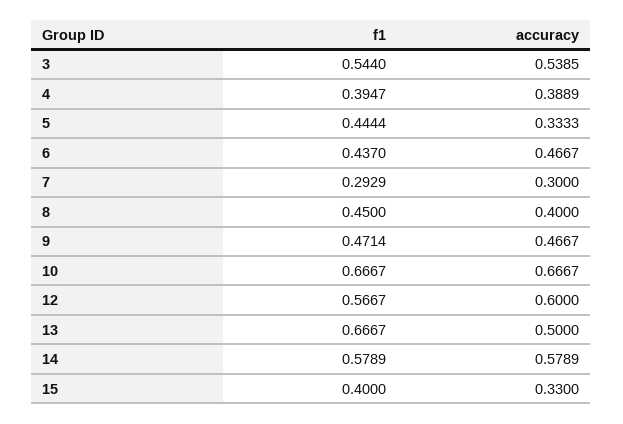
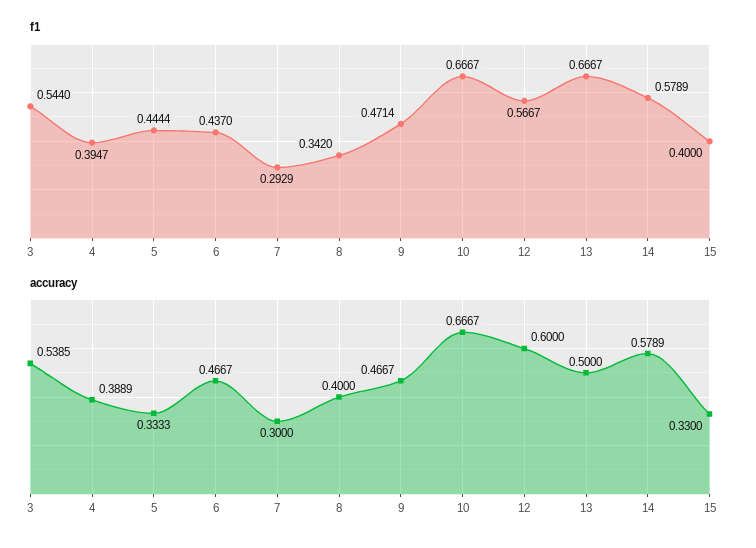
  {
    "f1": {
      "3": 0.544,
      "4": 0.3947,
      "5": 0.4444,
      "6": 0.437,
      "7": 0.2929,
-     "8": 0.45,
+     "8": 0.342,
      "9": 0.4714,
      "10": 0.6667,
      "12": 0.5667,
      "13": 0.6667,
      "14": 0.5789,
      "15": 0.4
    },
    "accuracy": {
      "3": 0.5385,
      "4": 0.3889,
      "5": 0.3333,
      "6": 0.4667,
      "7": 0.3,
      "8": 0.4,
      "9": 0.4667,
      "10": 0.6667,
      "12": 0.6,
      "13": 0.5,
      "14": 0.5789,
      "15": 0.33
    }
  }

